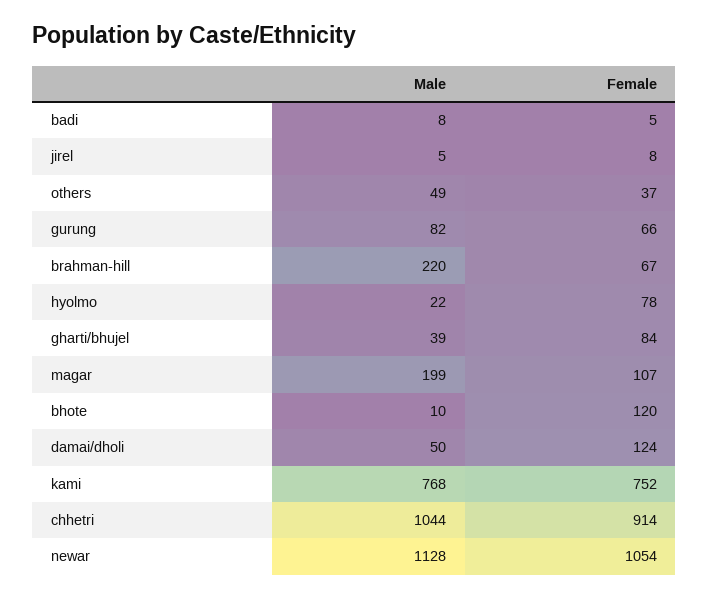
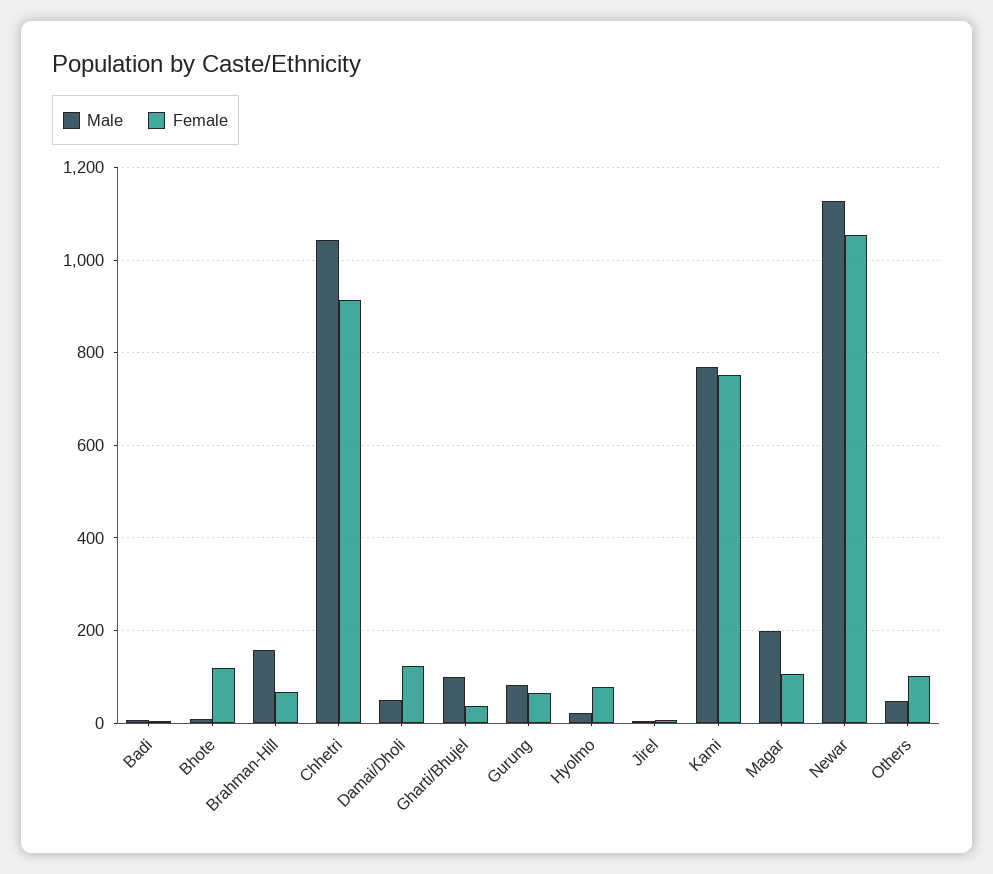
  {
    "Male": {
      "badi": 8,
      "jirel": 5,
      "others": 49,
      "gurung": 82,
-     "brahman-hill": 220,
+     "brahman-hill": 160,
      "hyolmo": 22,
-     "gharti/bhujel": 39,
+     "gharti/bhujel": 100,
      "magar": 199,
      "bhote": 10,
      "damai/dholi": 50,
      "kami": 768,
      "chhetri": 1044,
      "newar": 1128
    },
    "Female": {
      "badi": 5,
      "jirel": 8,
-     "others": 37,
+     "others": 100,
      "gurung": 66,
      "brahman-hill": 67,
      "hyolmo": 78,
-     "gharti/bhujel": 84,
+     "gharti/bhujel": 40,
      "magar": 107,
      "bhote": 120,
      "damai/dholi": 124,
      "kami": 752,
      "chhetri": 914,
      "newar": 1054
    }
  }

